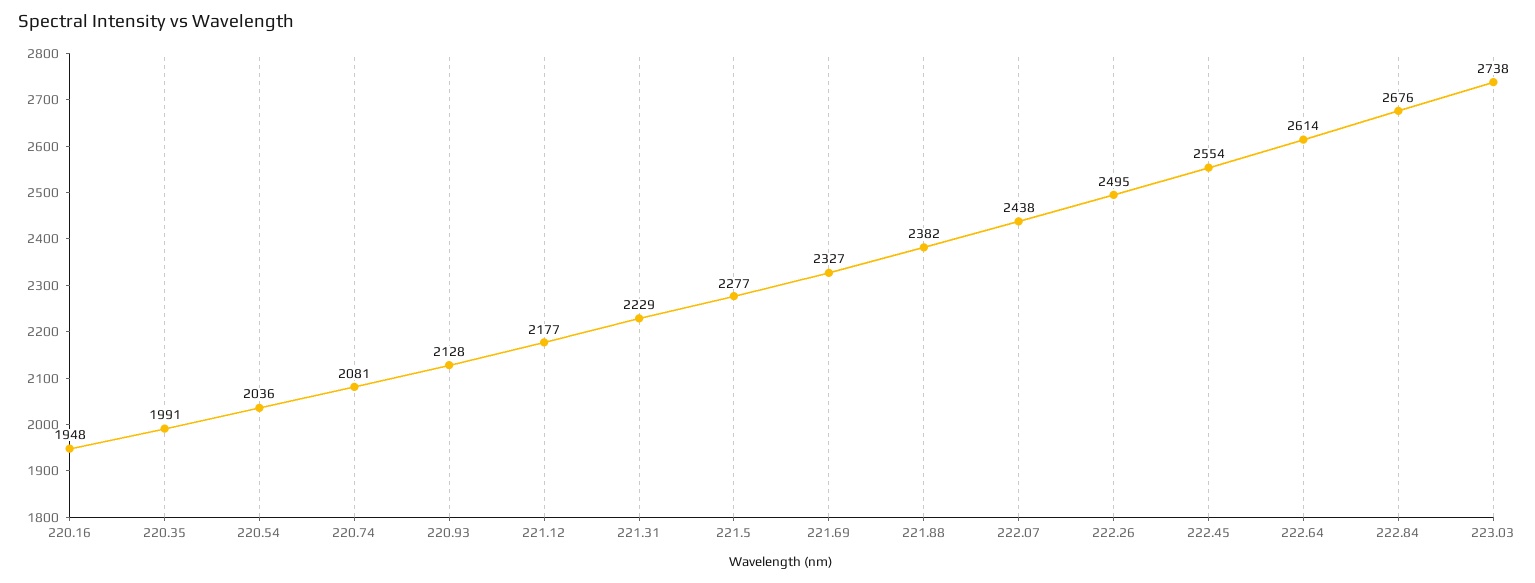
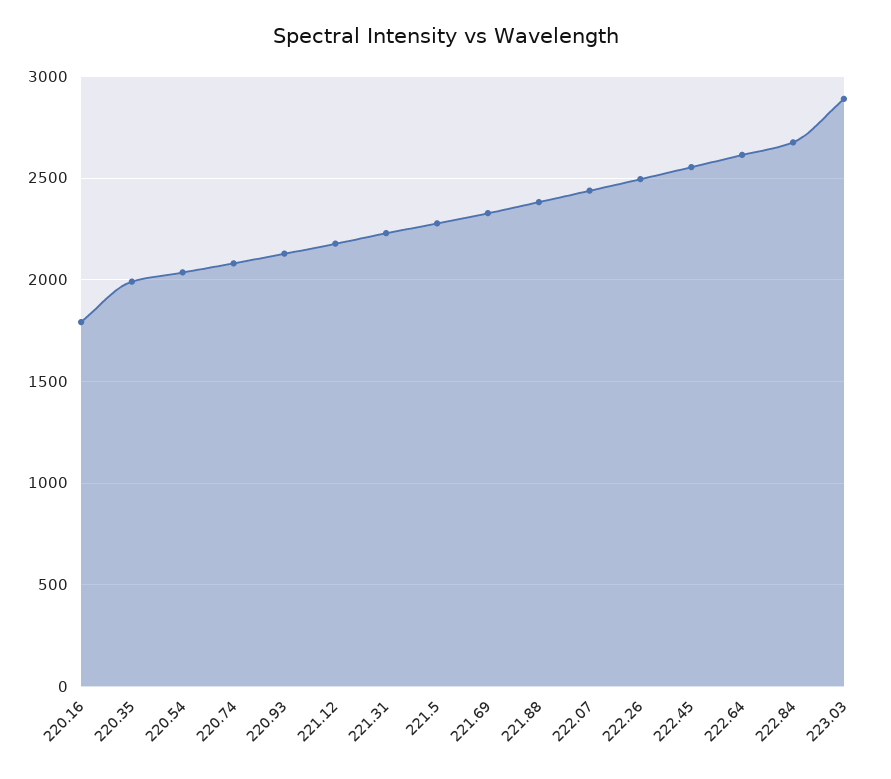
  {
-   "220.16": 1948,
+   "220.16": 1800,
    "220.35": 1991,
    "220.54": 2036,
    "220.74": 2081,
    "220.93": 2128,
    "221.12": 2177,
    "221.31": 2229,
    "221.5": 2277,
    "221.69": 2327,
    "221.88": 2382,
    "222.07": 2438,
    "222.26": 2495,
    "222.45": 2554,
    "222.64": 2614,
    "222.84": 2676,
-   "223.03": 2738
+   "223.03": 2900
  }

